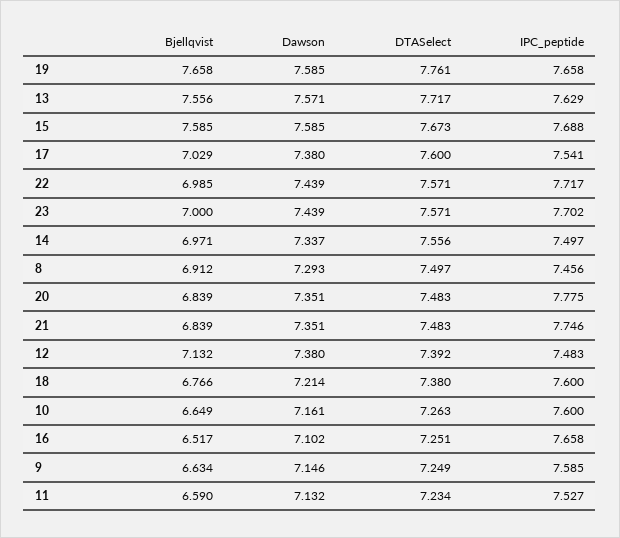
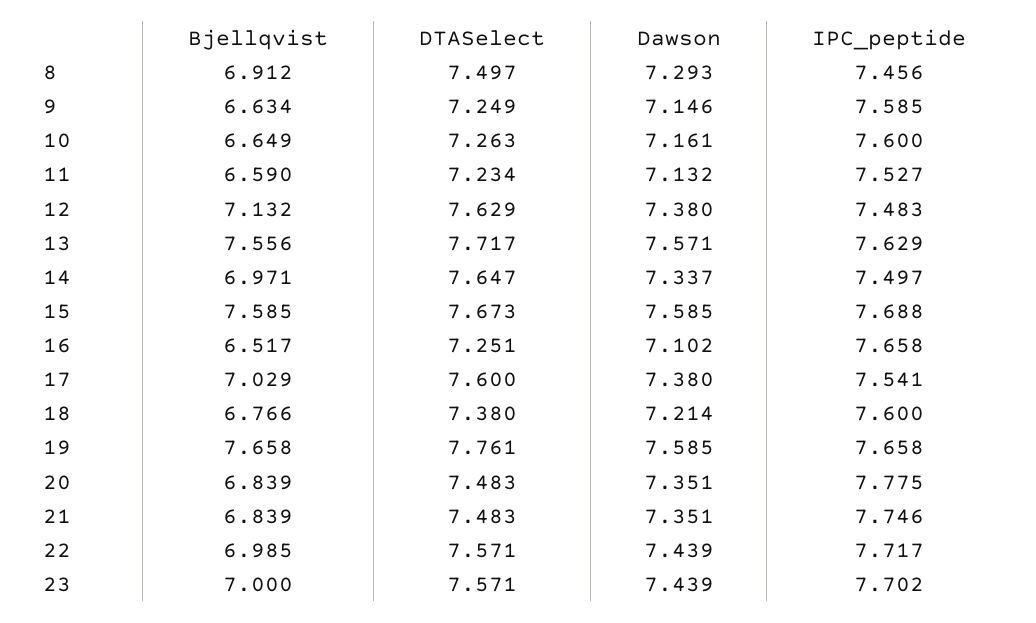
  {
    "Bjellqvist": {
      "19": 7.658,
      "13": 7.556,
      "15": 7.585,
      "17": 7.029,
      "22": 6.985,
      "23": 7,
      "14": 6.971,
      "8": 6.912,
      "20": 6.839,
      "21": 6.839,
      "12": 7.132,
      "18": 6.766,
      "10": 6.649,
      "16": 6.517,
      "9": 6.634,
      "11": 6.59
    },
    "Dawson": {
      "19": 7.585,
      "13": 7.571,
      "15": 7.585,
      "17": 7.38,
      "22": 7.439,
      "23": 7.439,
      "14": 7.337,
      "8": 7.293,
      "20": 7.351,
      "21": 7.351,
      "12": 7.38,
      "18": 7.214,
      "10": 7.161,
      "16": 7.102,
      "9": 7.146,
      "11": 7.132
    },
    "DTASelect": {
      "19": 7.761,
      "13": 7.717,
      "15": 7.673,
      "17": 7.6,
      "22": 7.571,
      "23": 7.571,
-     "14": 7.556,
+     "14": 7.647,
      "8": 7.497,
      "20": 7.483,
      "21": 7.483,
-     "12": 7.392,
+     "12": 7.629,
      "18": 7.38,
      "10": 7.263,
      "16": 7.251,
      "9": 7.249,
      "11": 7.234
    },
    "IPC_peptide": {
      "19": 7.658,
      "13": 7.629,
      "15": 7.688,
      "17": 7.541,
      "22": 7.717,
      "23": 7.702,
      "14": 7.497,
      "8": 7.456,
      "20": 7.775,
      "21": 7.746,
      "12": 7.483,
      "18": 7.6,
      "10": 7.6,
      "16": 7.658,
      "9": 7.585,
      "11": 7.527
    }
  }

